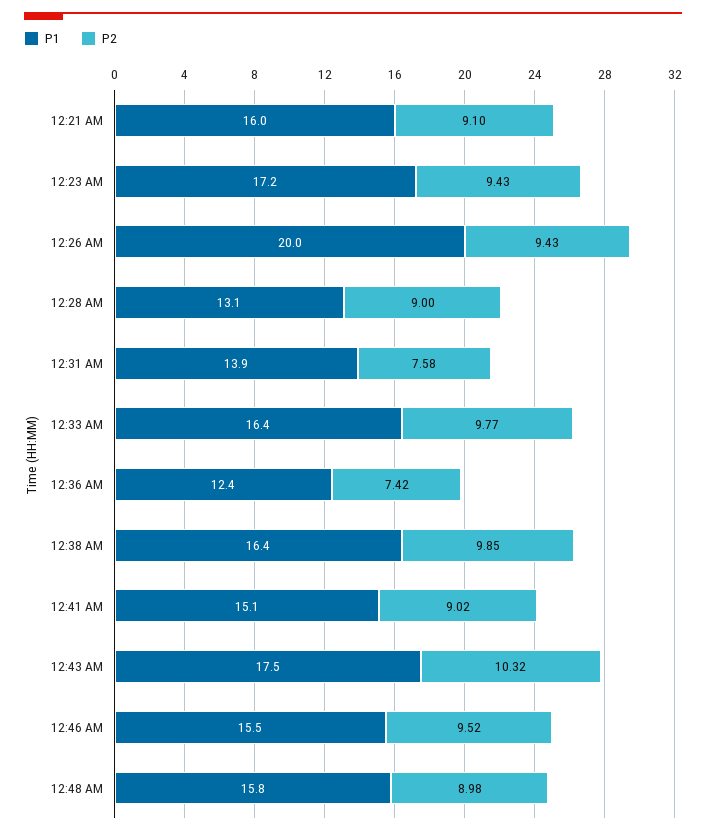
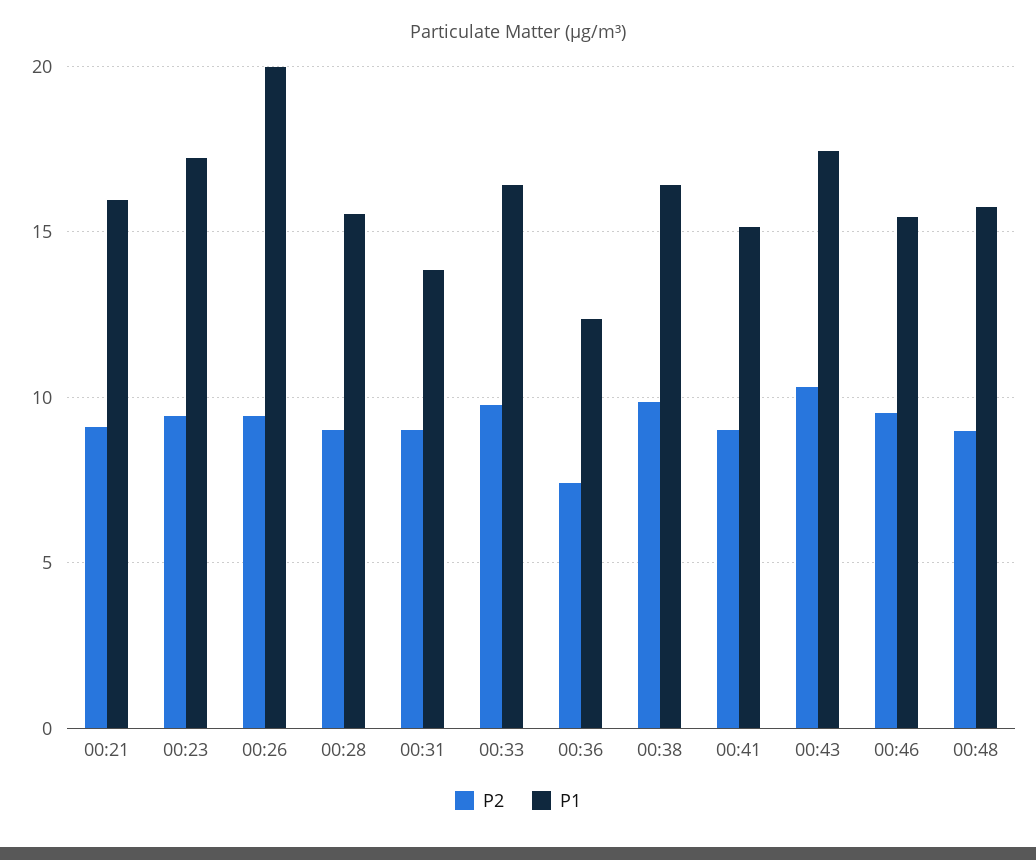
  {
    "P1": {
      "12:21 AM": 16,
      "12:23 AM": 17.2,
      "12:26 AM": 20,
-     "12:28 AM": 13.1,
+     "12:28 AM": 15.5,
      "12:31 AM": 13.9,
      "12:33 AM": 16.4,
      "12:36 AM": 12.4,
      "12:38 AM": 16.4,
      "12:41 AM": 15.1,
      "12:43 AM": 17.5,
      "12:46 AM": 15.5,
      "12:48 AM": 15.8
    },
    "P2": {
      "12:21 AM": 9.1,
      "12:23 AM": 9.43,
      "12:26 AM": 9.43,
      "12:28 AM": 9,
-     "12:31 AM": 7.58,
+     "12:31 AM": 9,
      "12:33 AM": 9.77,
      "12:36 AM": 7.42,
      "12:38 AM": 9.85,
      "12:41 AM": 9.02,
      "12:43 AM": 10.32,
      "12:46 AM": 9.52,
      "12:48 AM": 8.98
    }
  }

